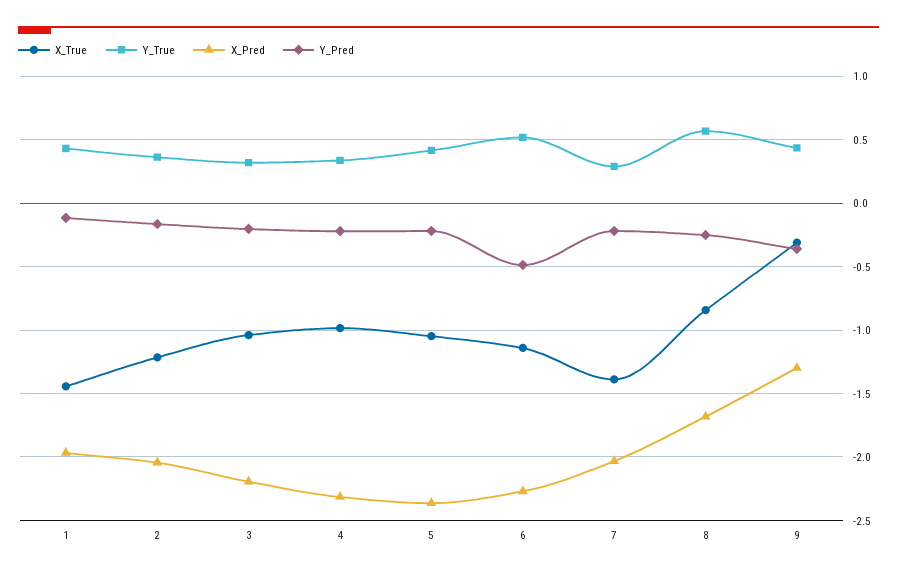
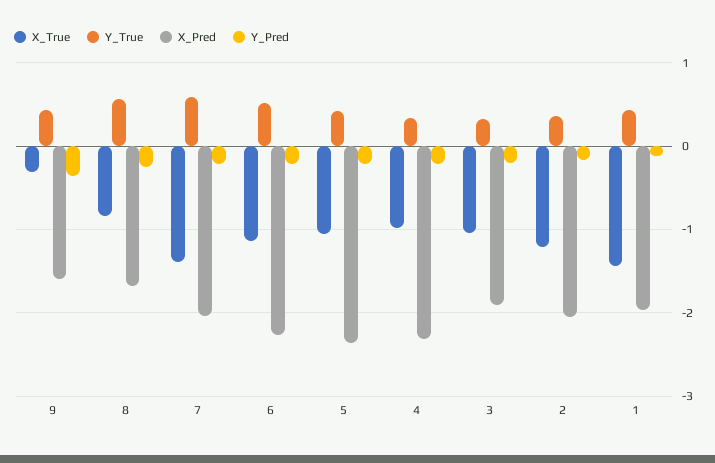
  {
    "X_True": {
      "1": -1.45,
      "2": -1.2,
      "3": -1.05,
      "4": -1,
      "5": -1.05,
      "6": -1.15,
      "7": -1.4,
      "8": -0.85,
      "9": -0.3
    },
    "Y_True": {
      "1": 0.45,
      "2": 0.35,
      "3": 0.3,
      "4": 0.35,
      "5": 0.4,
      "6": 0.5,
-     "7": 0.3,
+     "7": 0.6,
      "8": 0.55,
      "9": 0.45
    },
    "X_Pred": {
      "1": -1.95,
      "2": -2.05,
-     "3": -2.2,
+     "3": -1.9,
      "4": -2.3,
      "5": -2.35,
      "6": -2.25,
      "7": -2.05,
      "8": -1.7,
-     "9": -1.3
+     "9": -1.6
    },
    "Y_Pred": {
      "1": -0.1,
      "2": -0.15,
      "3": -0.2,
      "4": -0.2,
      "5": -0.2,
-     "6": -0.5,
+     "6": -0.2,
      "7": -0.2,
      "8": -0.25,
      "9": -0.35
    }
  }

